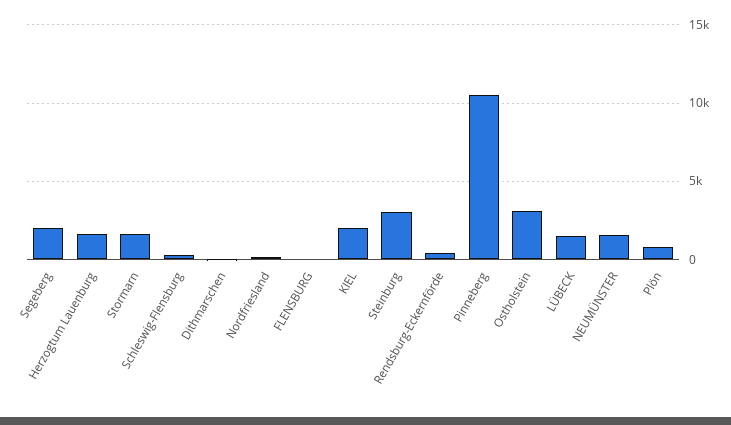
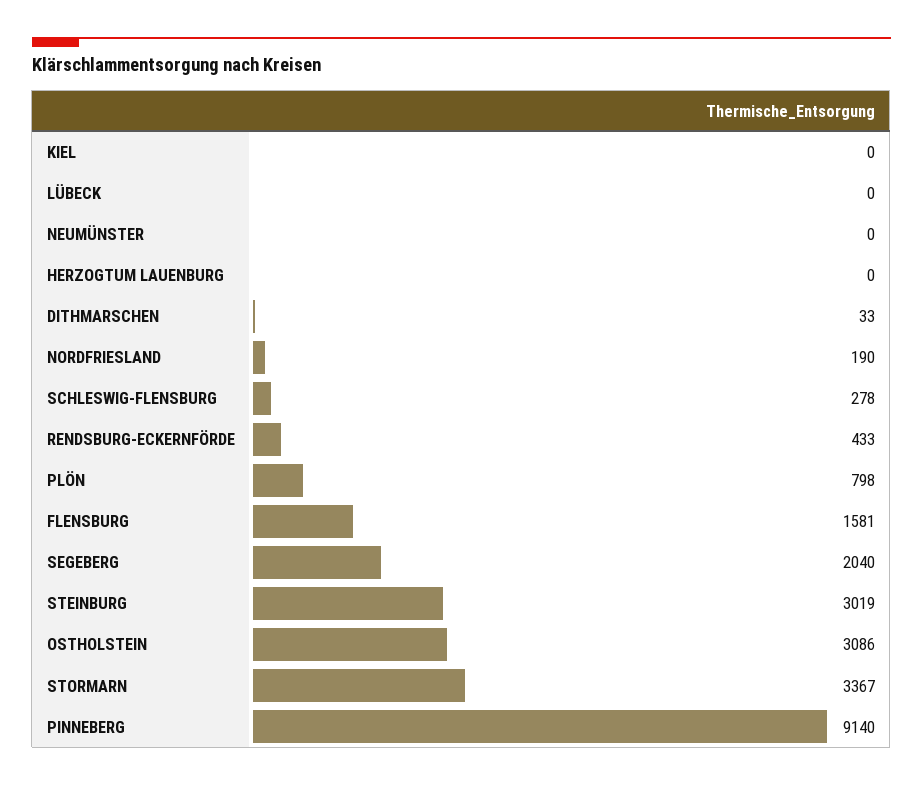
  {
    "Segeberg": 2040,
-   "Herzogtum Lauenburg": 1500,
+   "Herzogtum Lauenburg": 0,
-   "Stormarn": 1500,
+   "Stormarn": 3367,
    "Schleswig-Flensburg": 278,
    "Dithmarschen": 33,
    "Nordfriesland": 190,
-   "FLENSBURG": 0,
+   "FLENSBURG": 1581,
-   "KIEL": 2000,
+   "KIEL": 0,
    "Steinburg": 3019,
    "Rendsburg-Eckernförde": 433,
-   "Pinneberg": 10500,
+   "Pinneberg": 9140,
    "Ostholstein": 3086,
-   "LÜBECK": 1500,
+   "LÜBECK": 0,
-   "NEUMÜNSTER": 1500,
+   "NEUMÜNSTER": 0,
    "Plön": 798
  }

